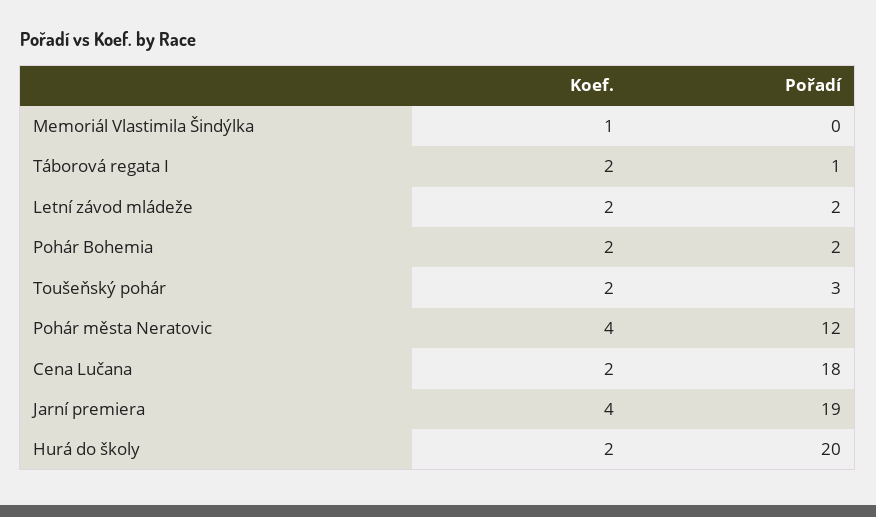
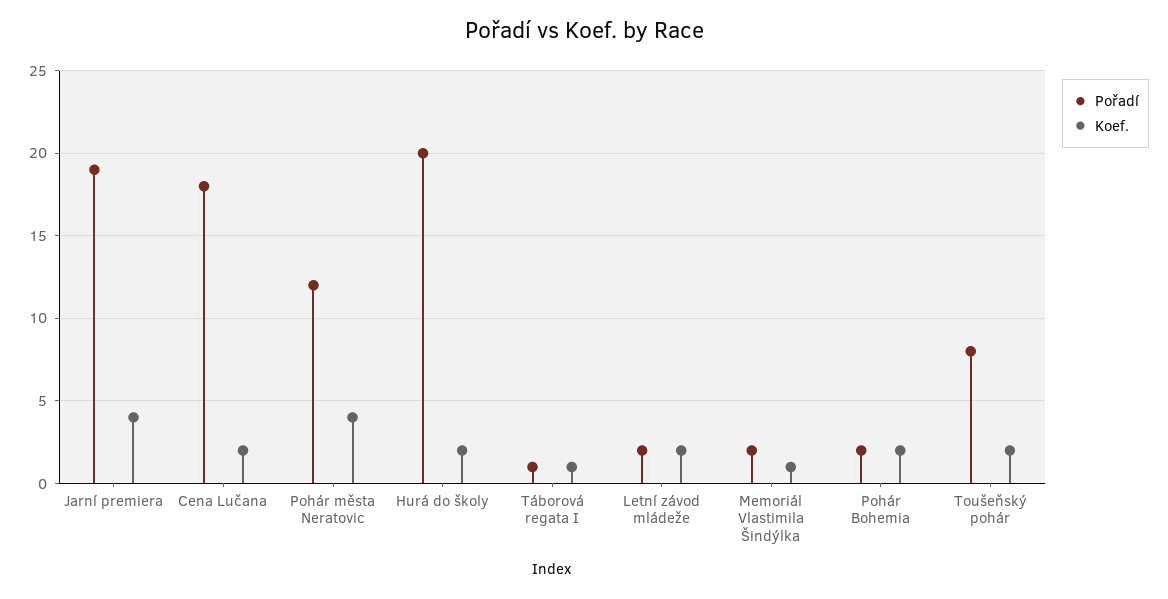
  {
    "Koef.": {
      "Memoriál Vlastimila Šindýlka": 1,
-     "Táborová regata I": 2,
+     "Táborová regata I": 1,
      "Letní závod mládeže": 2,
      "Pohár Bohemia": 2,
      "Toušeňský pohár": 2,
      "Pohár města Neratovic": 4,
      "Cena Lučana": 2,
      "Jarní premiera": 4,
      "Hurá do školy": 2
    },
    "Pořadí": {
-     "Memoriál Vlastimila Šindýlka": 0,
+     "Memoriál Vlastimila Šindýlka": 2,
      "Táborová regata I": 1,
      "Letní závod mládeže": 2,
      "Pohár Bohemia": 2,
-     "Toušeňský pohár": 3,
+     "Toušeňský pohár": 8,
      "Pohár města Neratovic": 12,
      "Cena Lučana": 18,
      "Jarní premiera": 19,
      "Hurá do školy": 20
    }
  }

